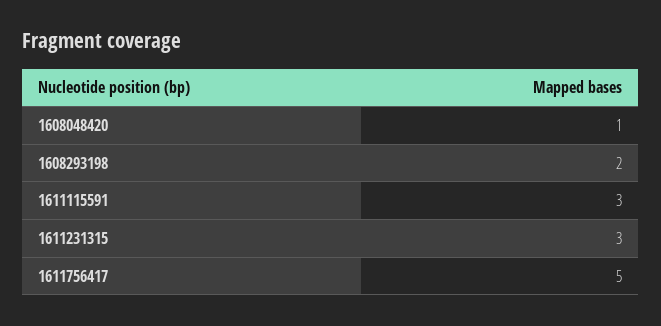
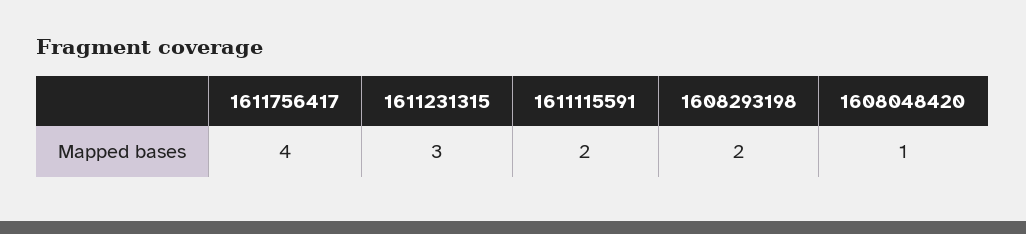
  {
    "1608048420": 1,
    "1608293198": 2,
-   "1611115591": 3,
+   "1611115591": 2,
    "1611231315": 3,
-   "1611756417": 5
+   "1611756417": 4
  }

